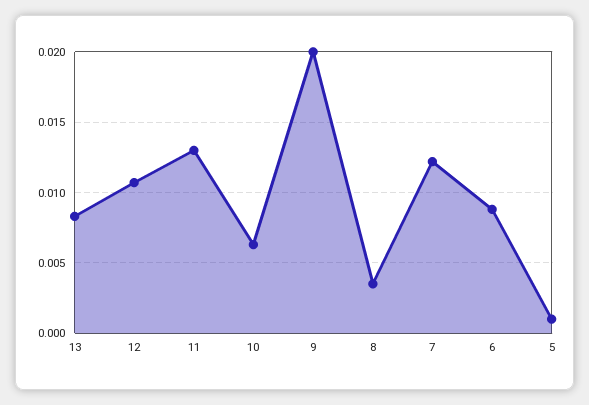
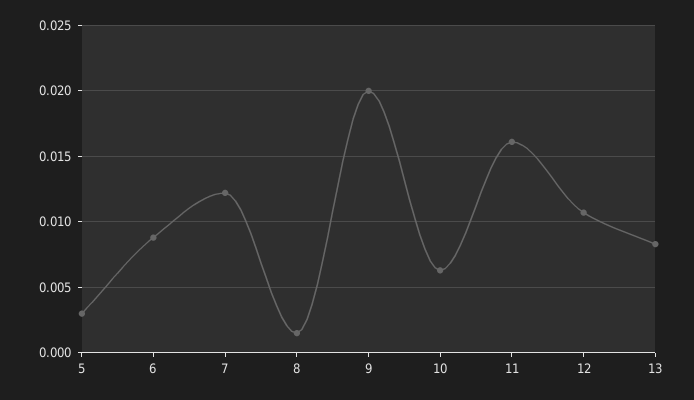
  {
    "13": 0.0085,
    "12": 0.0105,
-   "11": 0.013,
+   "11": 0.016,
    "10": 0.0065,
    "9": 0.02,
-   "8": 0.0035,
+   "8": 0.0015,
    "7": 0.012,
    "6": 0.009,
-   "5": 0.001
+   "5": 0.003
  }

